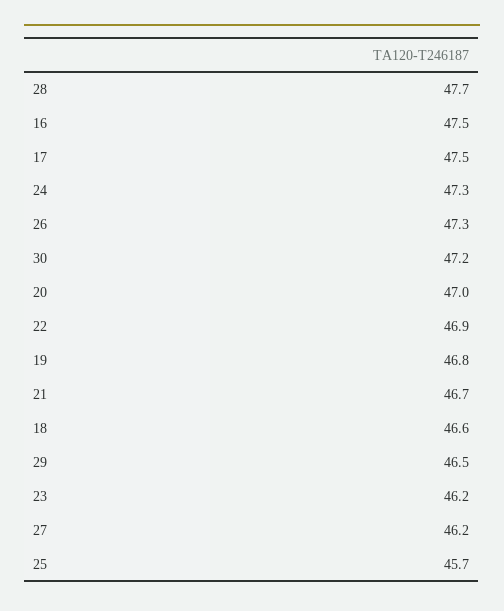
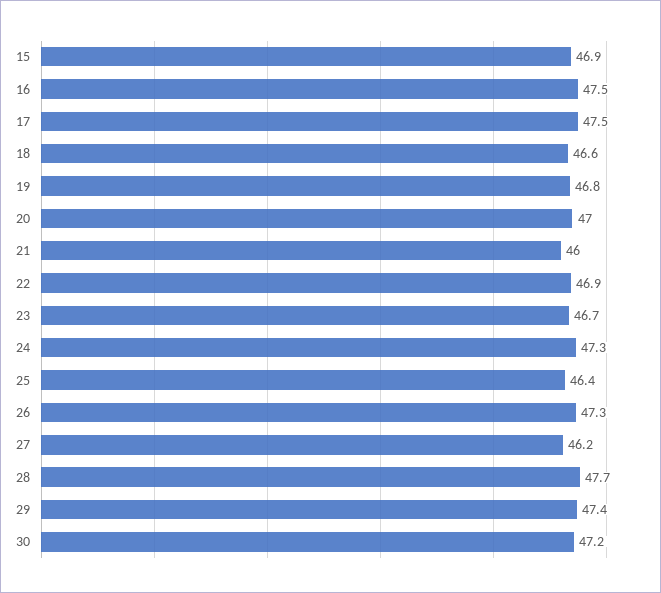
  {
    "28": 47.7,
    "16": 47.5,
    "17": 47.5,
    "24": 47.3,
    "26": 47.3,
    "30": 47.2,
    "20": 47,
    "22": 46.9,
    "19": 46.8,
-   "21": 46.7,
+   "21": 46,
    "18": 46.6,
-   "29": 46.5,
+   "29": 47.4,
-   "23": 46.2,
+   "23": 46.7,
    "27": 46.2,
-   "25": 45.7
+   "25": 46.4,
+   "15": 46.9
  }

